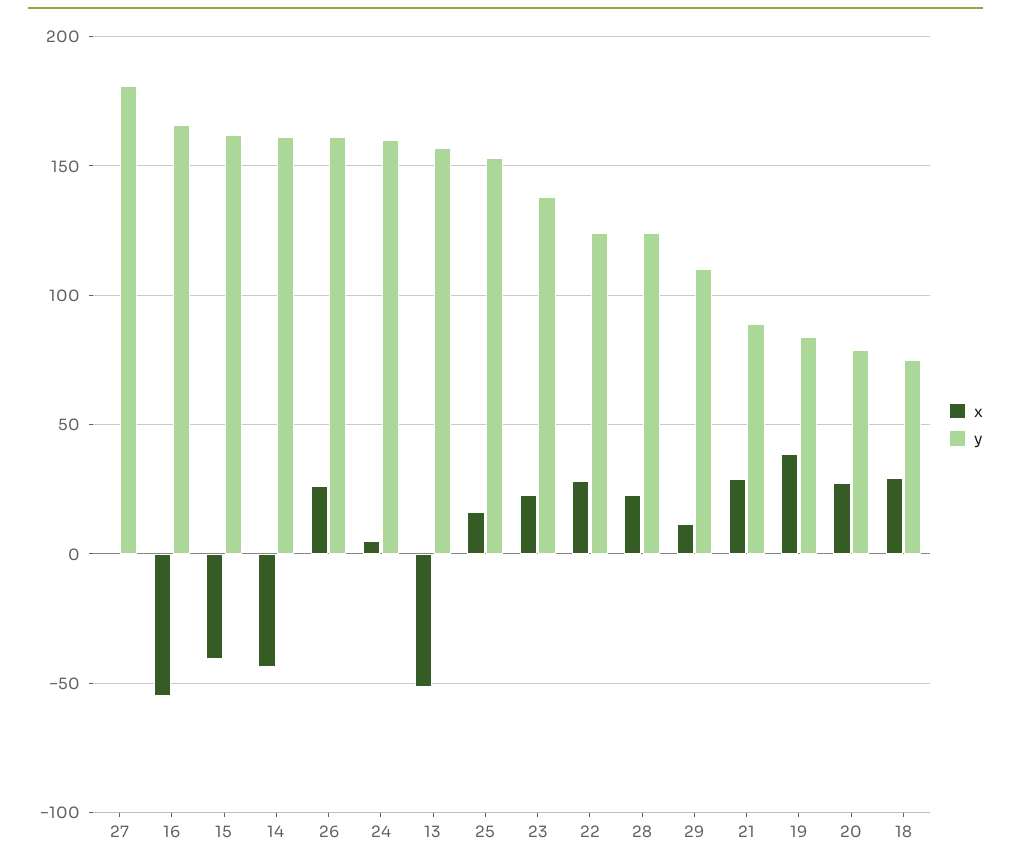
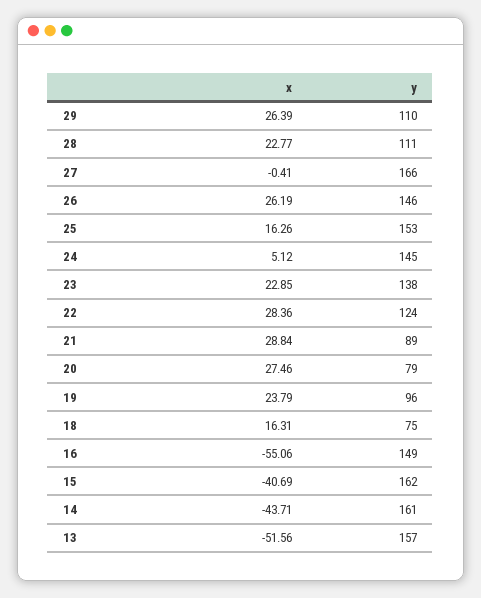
  {
    "x": {
      "27": -0.41,
      "16": -55.06,
      "15": -40.69,
      "14": -43.71,
      "26": 26.19,
      "24": 5.12,
      "13": -51.56,
      "25": 16.26,
      "23": 22.85,
      "22": 28.36,
      "28": 22.77,
-     "29": 10,
+     "29": 26.39,
      "21": 28.84,
-     "19": 40,
+     "19": 23.79,
      "20": 27.46,
-     "18": 30
+     "18": 16.31
    },
    "y": {
-     "27": 180,
+     "27": 166,
-     "16": 165,
+     "16": 149,
      "15": 162,
      "14": 161,
-     "26": 160,
+     "26": 146,
-     "24": 160,
+     "24": 145,
      "13": 157,
      "25": 153,
      "23": 138,
      "22": 124,
-     "28": 125,
+     "28": 111,
      "29": 110,
      "21": 89,
-     "19": 85,
+     "19": 96,
      "20": 79,
      "18": 75
    }
  }

